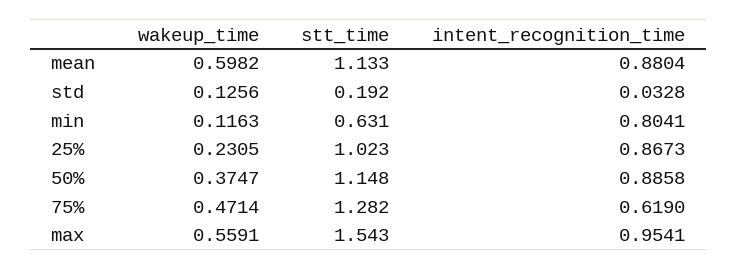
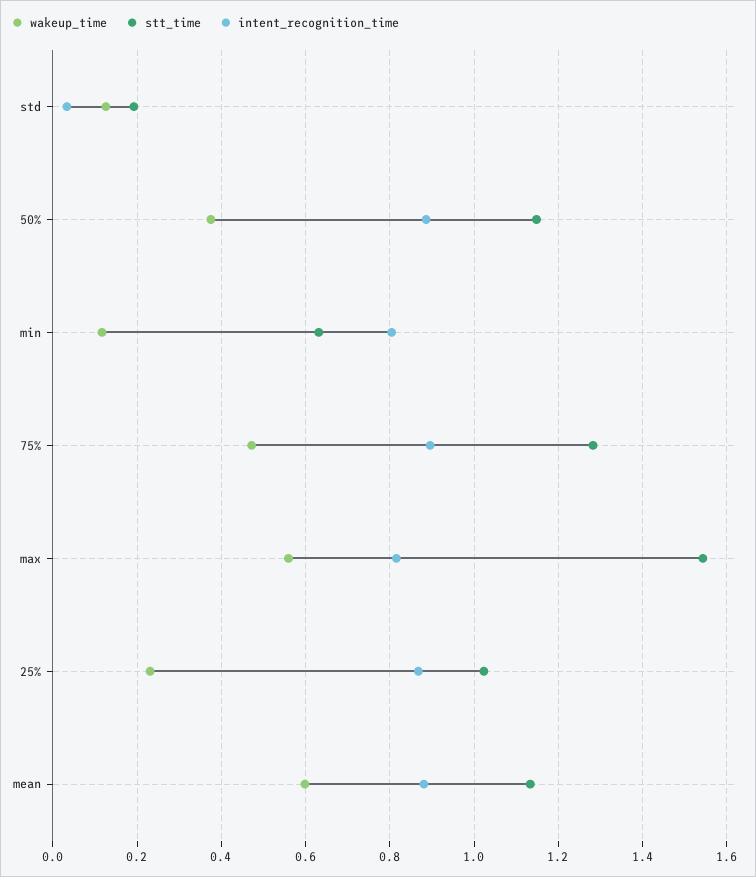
  {
    "wakeup_time": {
      "mean": 0.5982,
      "std": 0.1256,
      "min": 0.1163,
      "25%": 0.2305,
      "50%": 0.3747,
      "75%": 0.4714,
      "max": 0.5591
    },
    "stt_time": {
      "mean": 1.133,
      "std": 0.192,
      "min": 0.631,
      "25%": 1.023,
      "50%": 1.148,
      "75%": 1.282,
      "max": 1.543
    },
    "intent_recognition_time": {
      "mean": 0.8804,
      "std": 0.0328,
      "min": 0.8041,
      "25%": 0.8673,
      "50%": 0.8858,
-     "75%": 0.619,
+     "75%": 0.9,
-     "max": 0.9541
+     "max": 0.82
    }
  }

